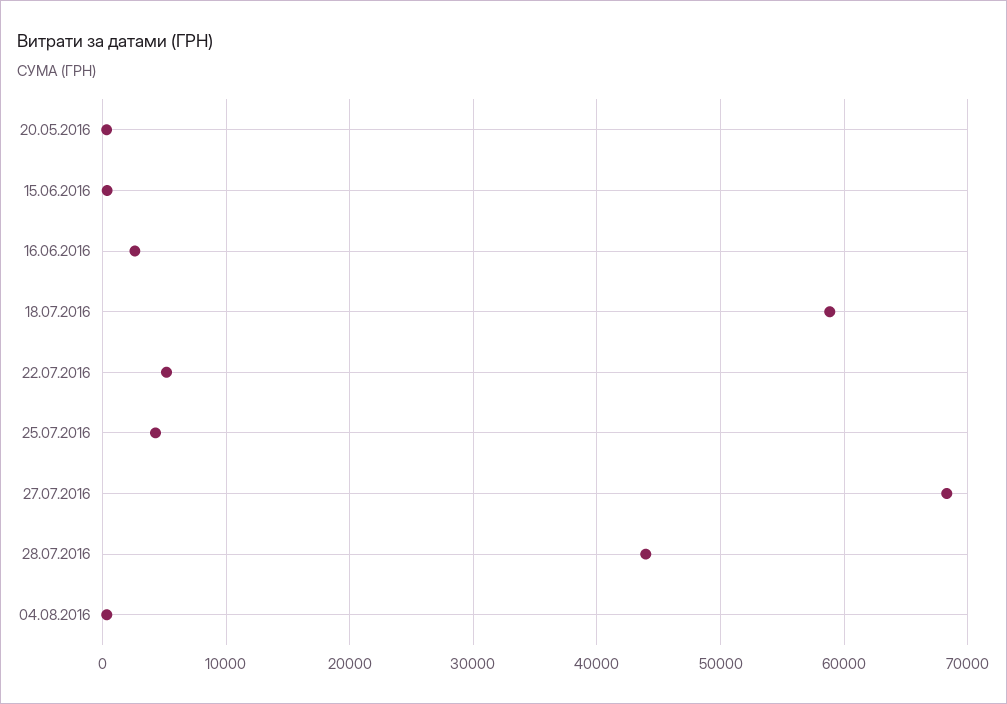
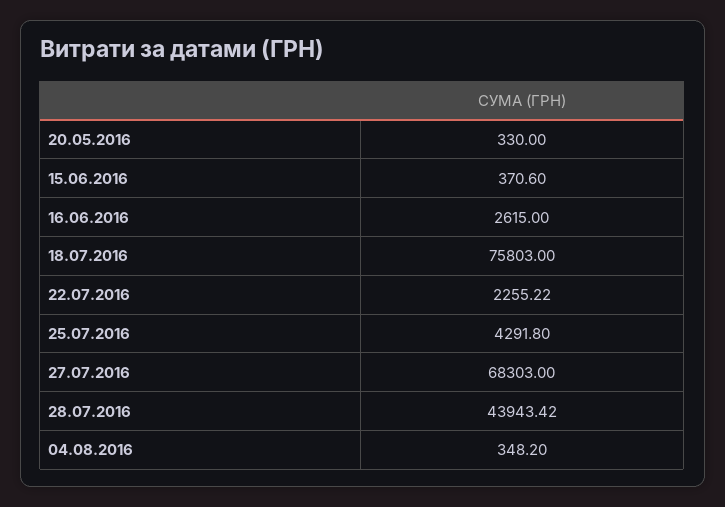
  {
    "20.05.2016": 330,
    "15.06.2016": 370.6,
    "16.06.2016": 2615,
-   "18.07.2016": 59000,
+   "18.07.2016": 75803,
-   "22.07.2016": 5000,
+   "22.07.2016": 2255.22,
    "25.07.2016": 4291.8,
    "27.07.2016": 68303,
    "28.07.2016": 43943.42,
    "04.08.2016": 348.2
  }

